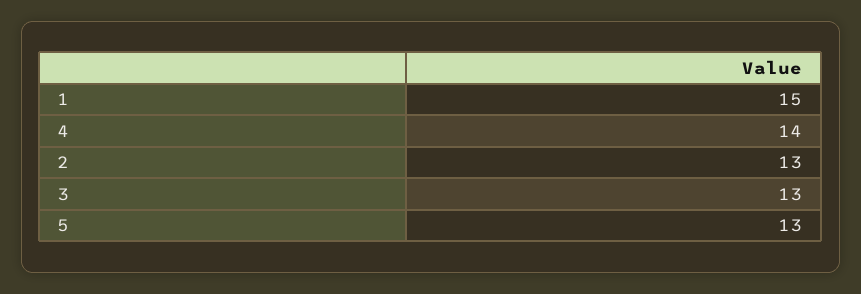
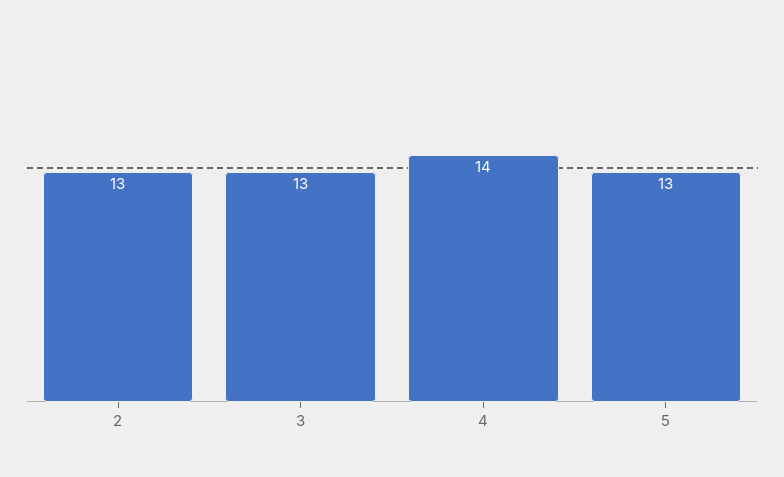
  {
-   "1": 15,
    "4": 14,
    "2": 13,
    "3": 13,
    "5": 13
  }

